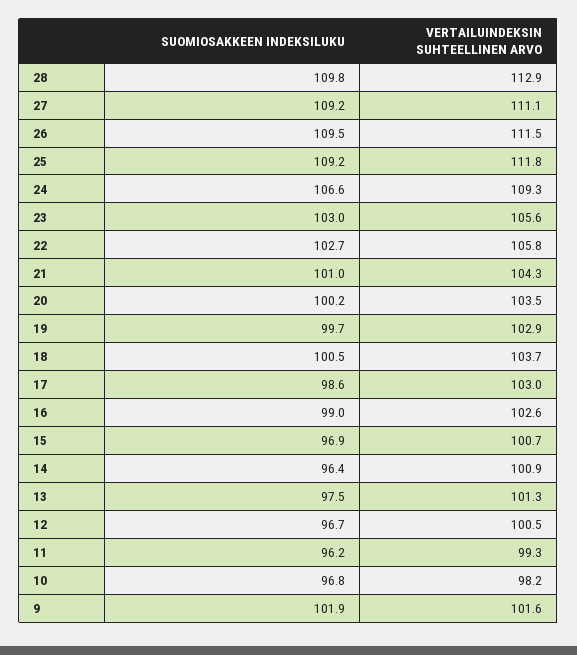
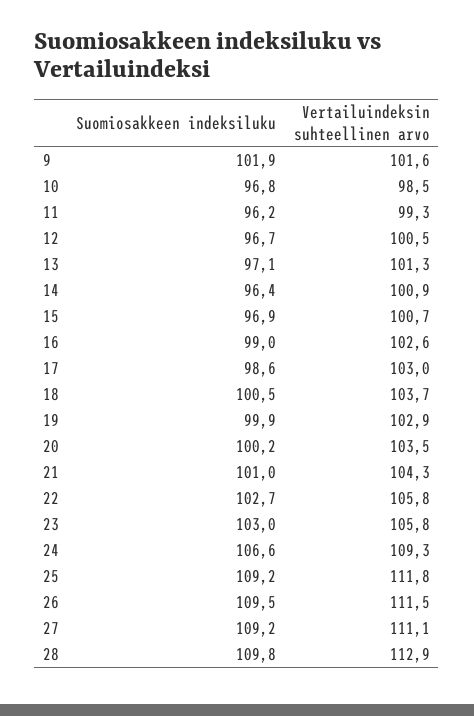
  {
    "SUOMIOSAKKEEN INDEKSILUKU": {
      "28": 109.8,
      "27": 109.2,
      "26": 109.5,
      "25": 109.2,
      "24": 106.6,
      "23": 103,
      "22": 102.7,
      "21": 101,
      "20": 100.2,
-     "19": 99.7,
+     "19": 99.9,
      "18": 100.5,
      "17": 98.6,
      "16": 99,
      "15": 96.9,
      "14": 96.4,
-     "13": 97.5,
+     "13": 97.1,
      "12": 96.7,
      "11": 96.2,
      "10": 96.8,
      "9": 101.9
    },
    "VERTAILUINDEKSIN SUHTEELLINEN ARVO": {
      "28": 112.9,
      "27": 111.1,
      "26": 111.5,
      "25": 111.8,
      "24": 109.3,
-     "23": 105.6,
+     "23": 105.8,
      "22": 105.8,
      "21": 104.3,
      "20": 103.5,
      "19": 102.9,
      "18": 103.7,
      "17": 103,
      "16": 102.6,
      "15": 100.7,
      "14": 100.9,
      "13": 101.3,
      "12": 100.5,
      "11": 99.3,
-     "10": 98.2,
+     "10": 98.5,
      "9": 101.6
    }
  }

